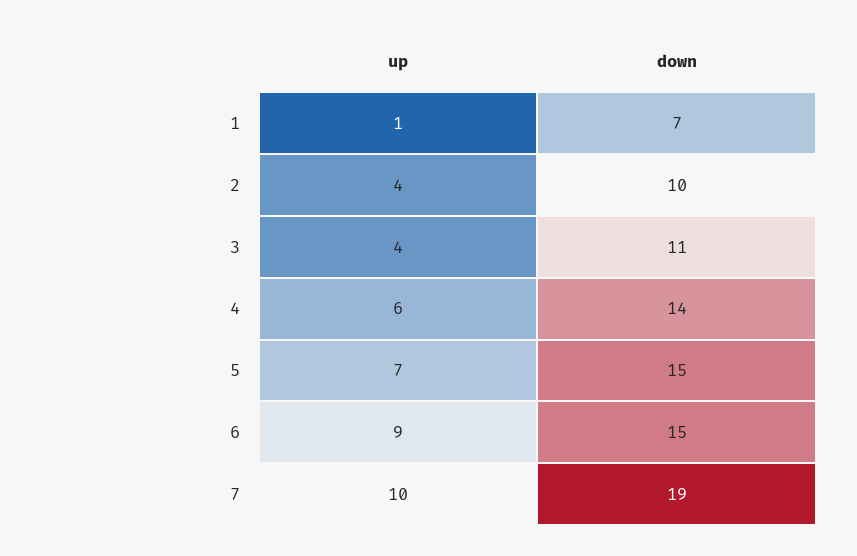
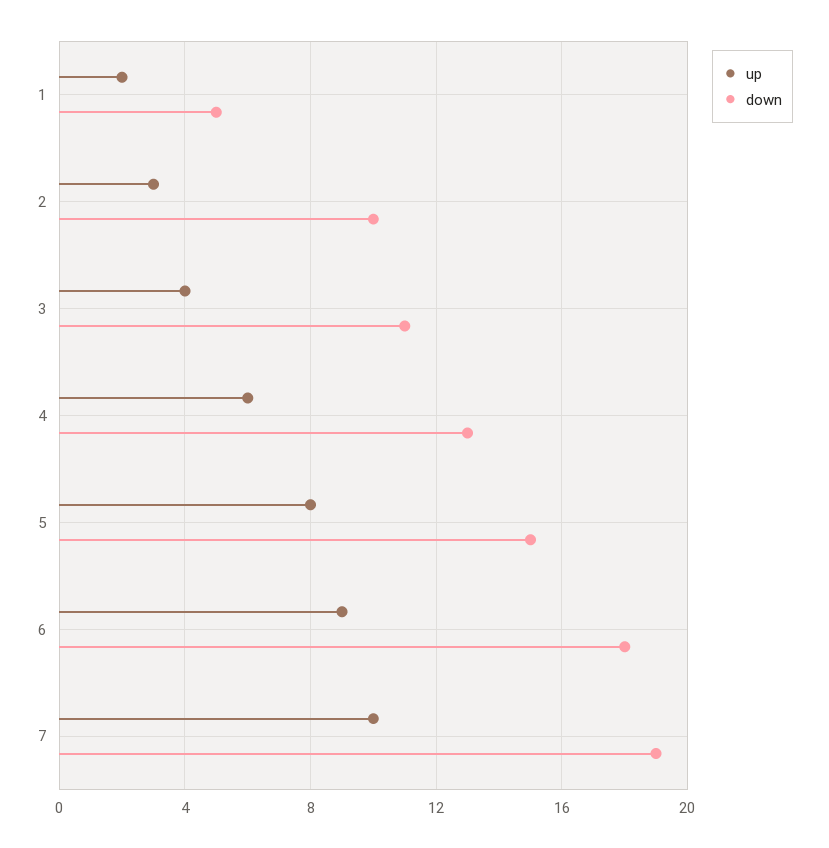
  {
    "up": {
-     "1": 1,
+     "1": 2,
-     "2": 4,
+     "2": 3,
      "3": 4,
      "4": 6,
-     "5": 7,
+     "5": 8,
      "6": 9,
      "7": 10
    },
    "down": {
-     "1": 7,
+     "1": 5,
      "2": 10,
      "3": 11,
-     "4": 14,
+     "4": 13,
      "5": 15,
-     "6": 15,
+     "6": 18,
      "7": 19
    }
  }

